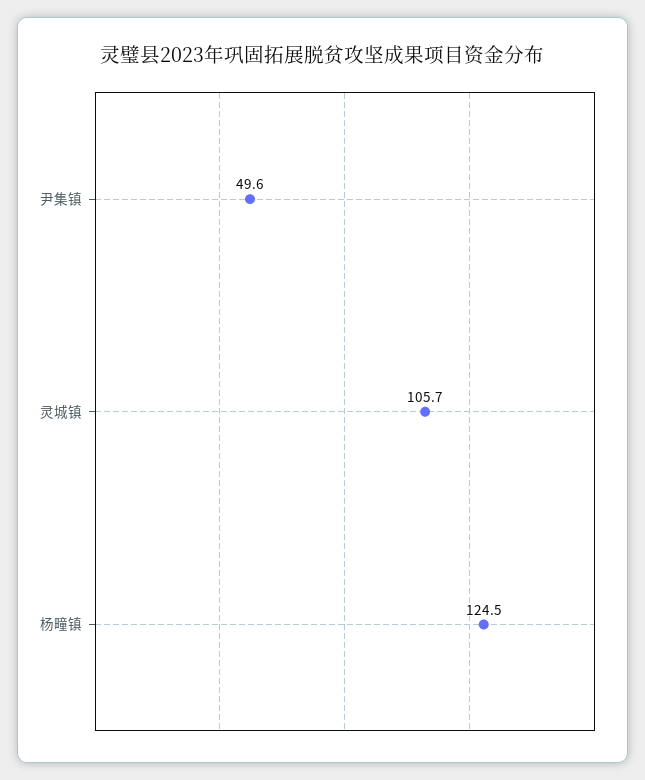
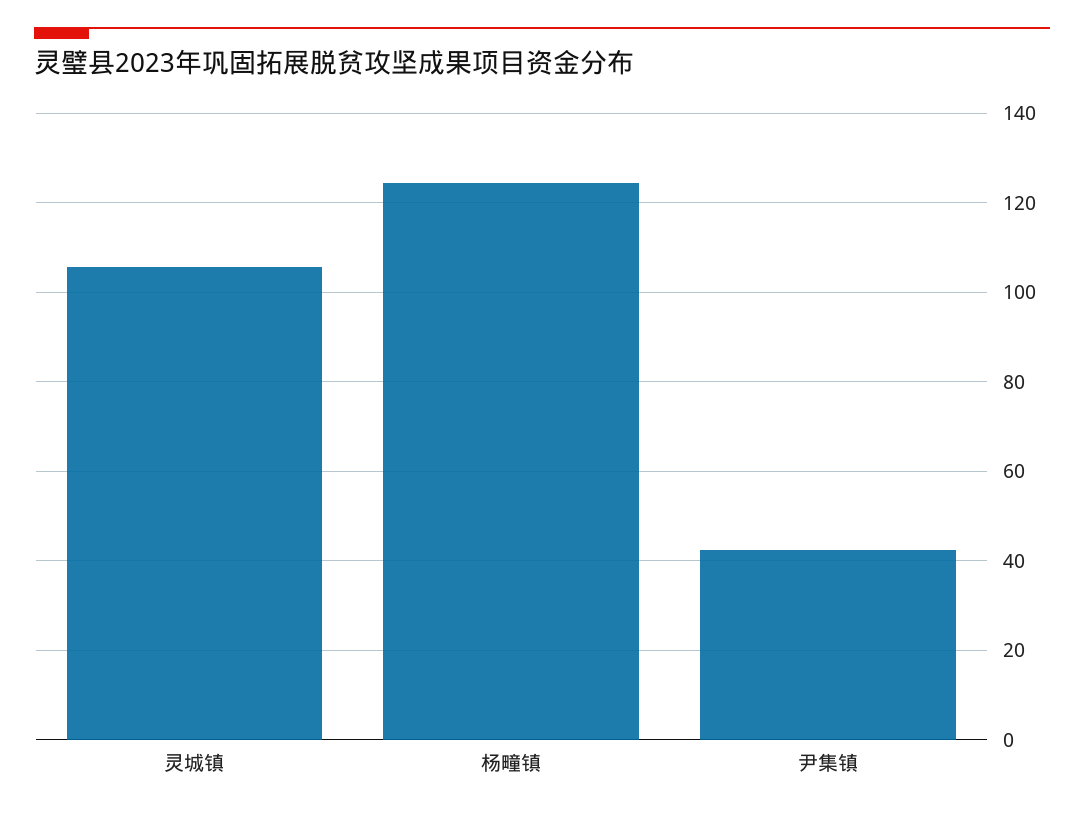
  {
-   "尹集镇": 49.6,
+   "尹集镇": 42,
    "灵城镇": 105.7,
    "杨疃镇": 124.5
  }

